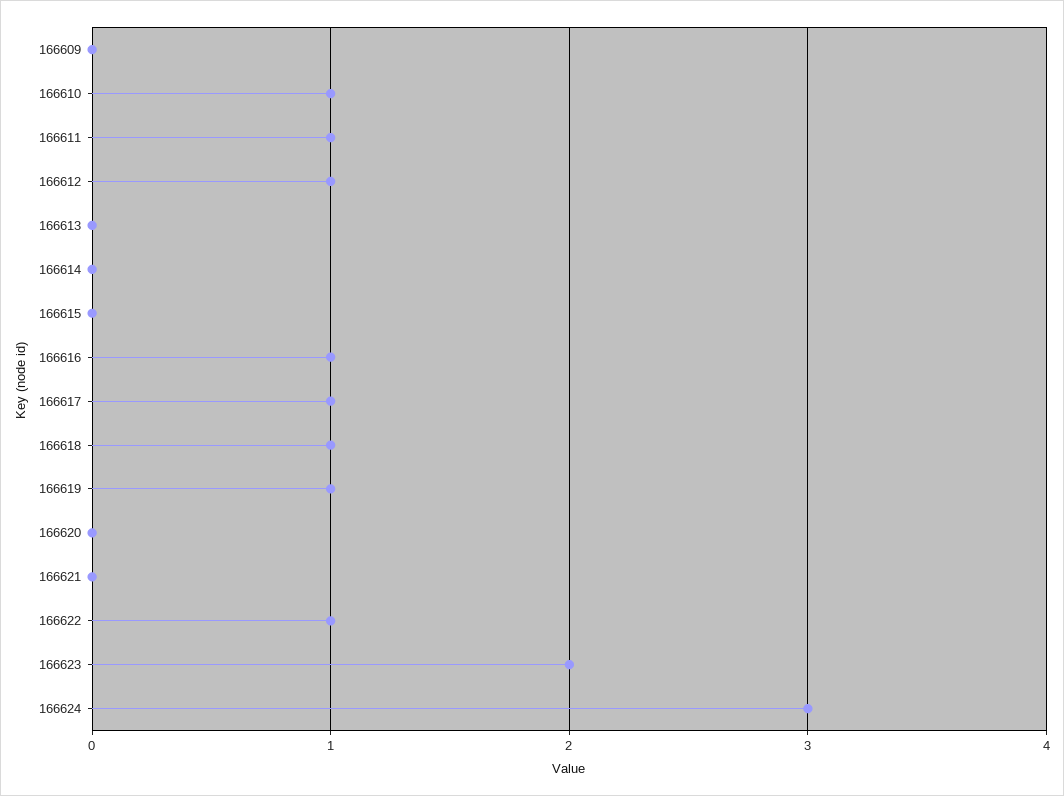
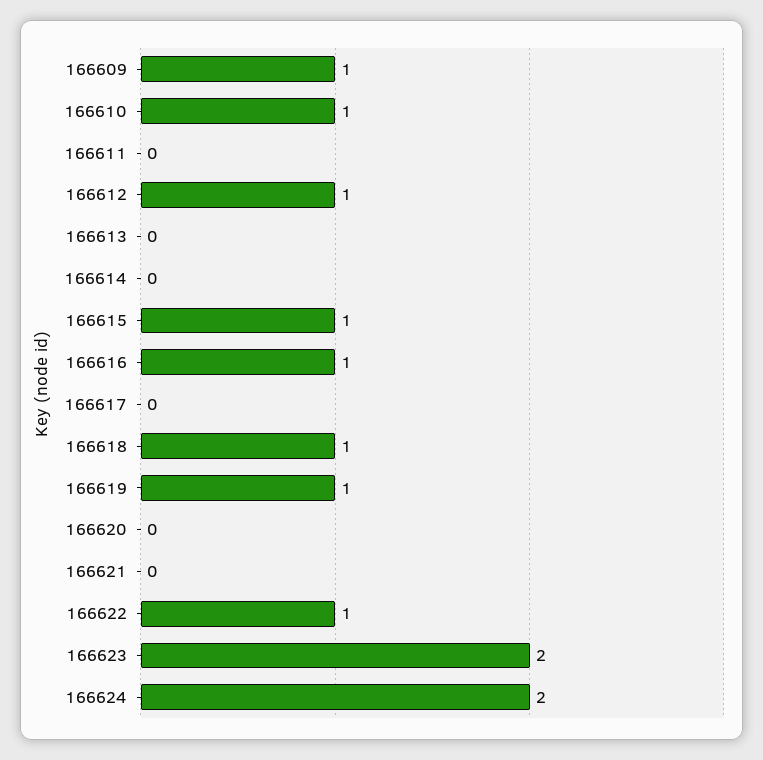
  {
-   "166609": 0,
+   "166609": 1,
    "166610": 1,
-   "166611": 1,
+   "166611": 0,
    "166612": 1,
    "166613": 0,
    "166614": 0,
-   "166615": 0,
+   "166615": 1,
    "166616": 1,
-   "166617": 1,
+   "166617": 0,
    "166618": 1,
    "166619": 1,
    "166620": 0,
    "166621": 0,
    "166622": 1,
    "166623": 2,
-   "166624": 3
+   "166624": 2
  }

